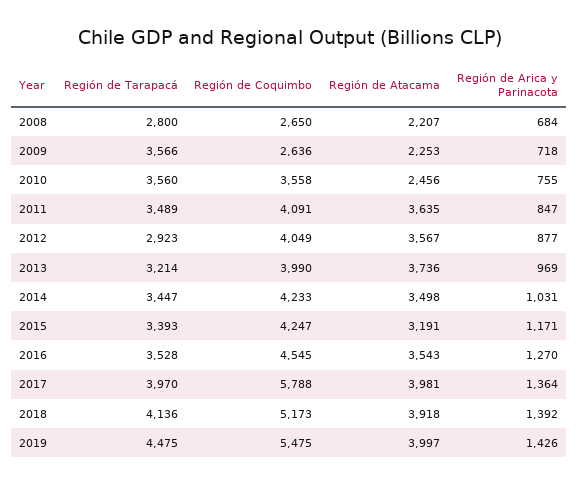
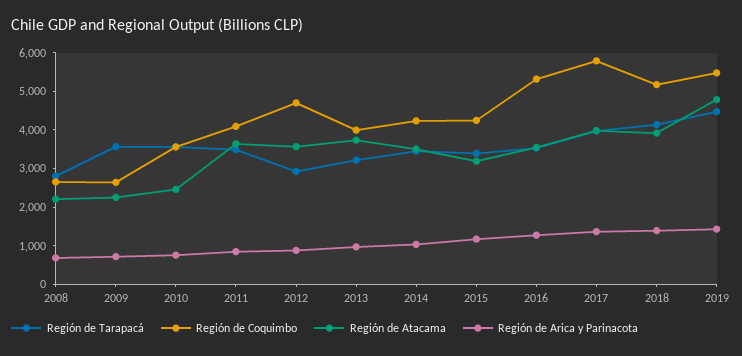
  {
    "Región de Tarapacá": {
      "2008": 2800,
      "2009": 3566,
      "2010": 3560,
      "2011": 3489,
      "2012": 2923,
      "2013": 3214,
      "2014": 3447,
      "2015": 3393,
      "2016": 3528,
      "2017": 3970,
      "2018": 4136,
      "2019": 4475
    },
    "Región de Coquimbo": {
      "2008": 2650,
      "2009": 2636,
      "2010": 3558,
      "2011": 4091,
-     "2012": 4049,
+     "2012": 4750,
      "2013": 3990,
      "2014": 4233,
      "2015": 4247,
-     "2016": 4545,
+     "2016": 5250,
      "2017": 5788,
      "2018": 5173,
      "2019": 5475
    },
    "Región de Atacama": {
      "2008": 2207,
      "2009": 2253,
      "2010": 2456,
      "2011": 3635,
      "2012": 3567,
      "2013": 3736,
      "2014": 3498,
      "2015": 3191,
      "2016": 3543,
      "2017": 3981,
      "2018": 3918,
-     "2019": 3997
+     "2019": 4750
    },
    "Región de Arica y Parinacota": {
      "2008": 684,
      "2009": 718,
      "2010": 755,
      "2011": 847,
      "2012": 877,
      "2013": 969,
      "2014": 1031,
      "2015": 1171,
      "2016": 1270,
      "2017": 1364,
      "2018": 1392,
      "2019": 1426
    }
  }

